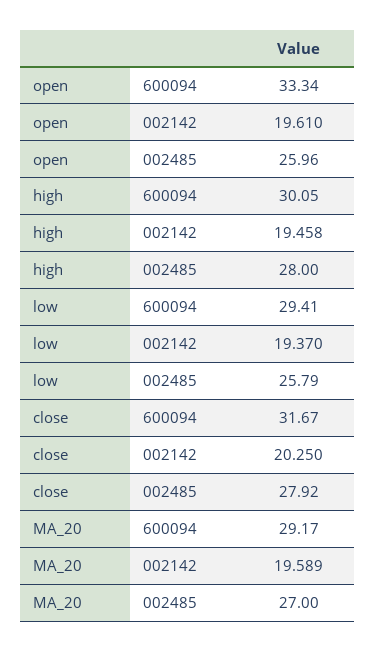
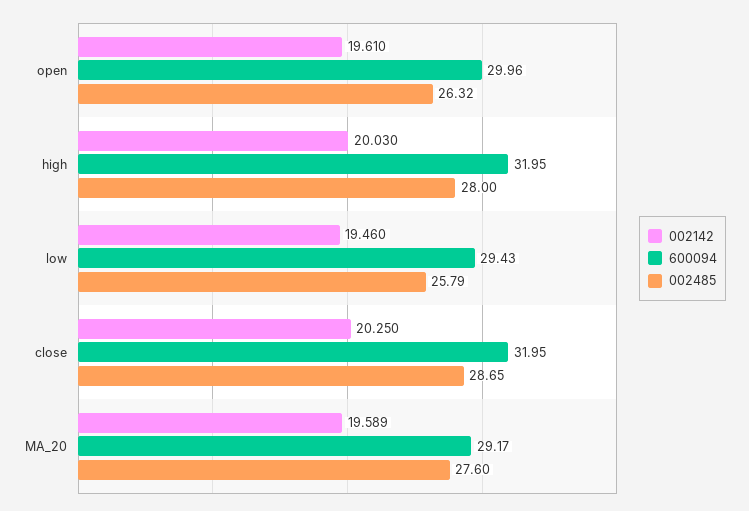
  {
    "600094": {
-     "open": 33.34,
+     "open": 29.96,
-     "high": 30.05,
+     "high": 31.95,
-     "low": 29.41,
+     "low": 29.43,
-     "close": 31.67,
+     "close": 31.95,
      "MA_20": 29.17
    },
    "002142": {
      "open": 19.61,
-     "high": 19.458,
+     "high": 20.03,
-     "low": 19.37,
+     "low": 19.46,
      "close": 20.25,
      "MA_20": 19.589
    },
    "002485": {
-     "open": 25.96,
+     "open": 26.32,
      "high": 28,
      "low": 25.79,
-     "close": 27.92,
+     "close": 28.65,
-     "MA_20": 27
+     "MA_20": 27.6
    }
  }

